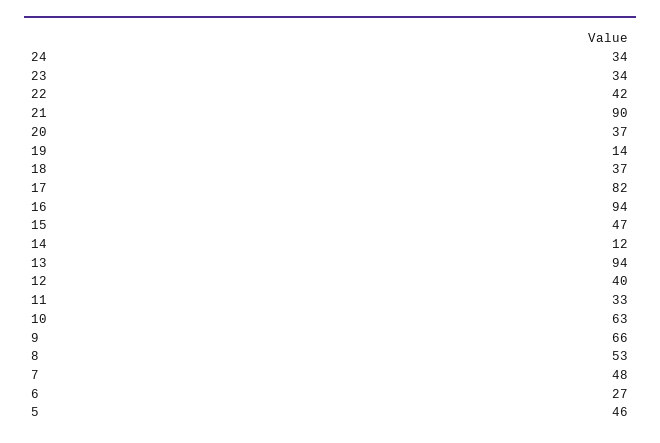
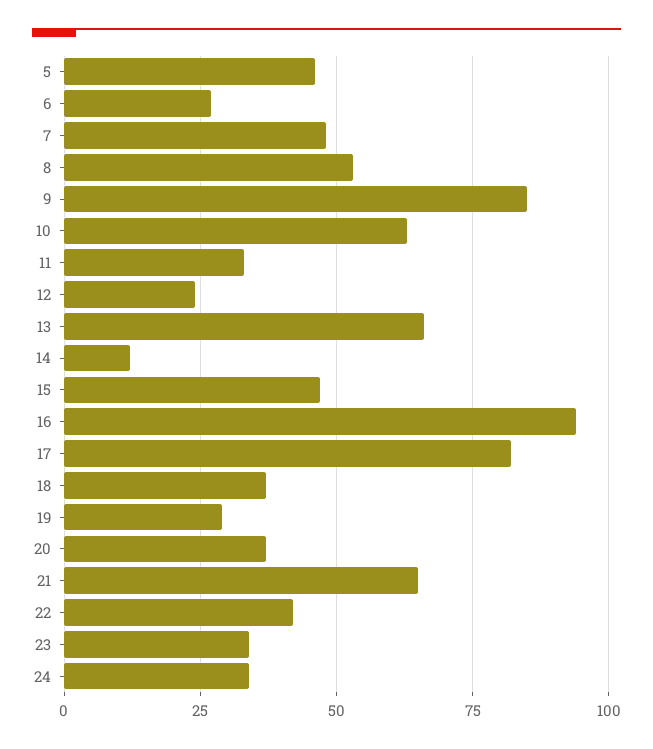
  {
    "24": 34,
    "23": 34,
    "22": 42,
-   "21": 90,
+   "21": 65,
    "20": 37,
-   "19": 14,
+   "19": 30,
    "18": 37,
    "17": 82,
    "16": 94,
    "15": 47,
    "14": 12,
-   "13": 94,
+   "13": 65,
-   "12": 40,
+   "12": 25,
    "11": 33,
    "10": 63,
-   "9": 66,
+   "9": 85,
    "8": 53,
    "7": 48,
    "6": 27,
    "5": 46
  }

